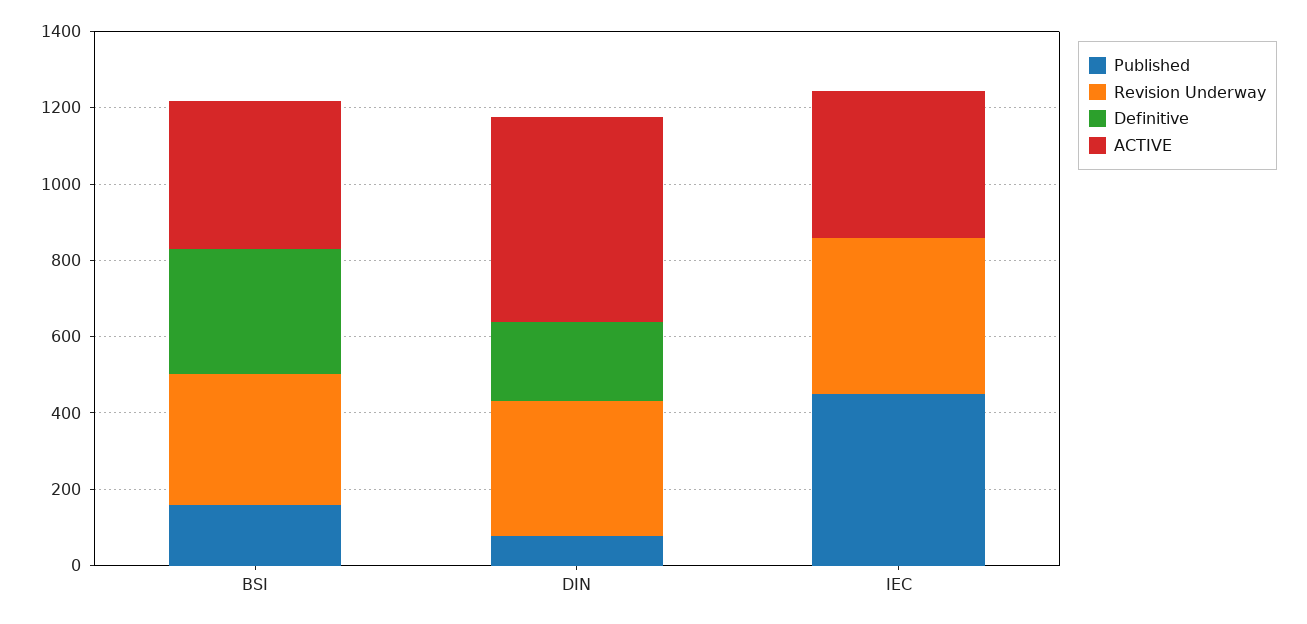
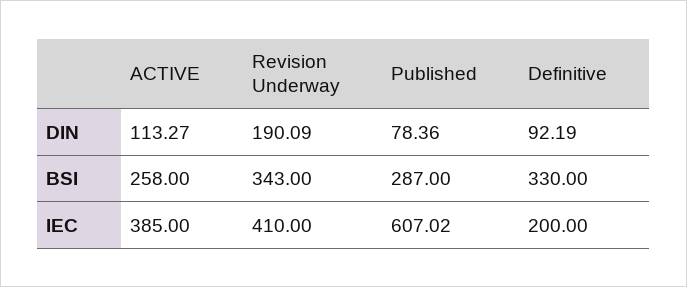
  {
    "Published": {
-     "BSI": 150,
+     "BSI": 287,
      "DIN": 78.36,
-     "IEC": 450
+     "IEC": 607.02
    },
    "Revision Underway": {
      "BSI": 343,
-     "DIN": 350,
+     "DIN": 190.09,
      "IEC": 410
    },
    "Definitive": {
      "BSI": 330,
-     "DIN": 200,
+     "DIN": 92.19,
-     "IEC": 0
+     "IEC": 200
    },
    "ACTIVE": {
-     "BSI": 400,
+     "BSI": 258,
-     "DIN": 550,
+     "DIN": 113.27,
      "IEC": 385
    }
  }

